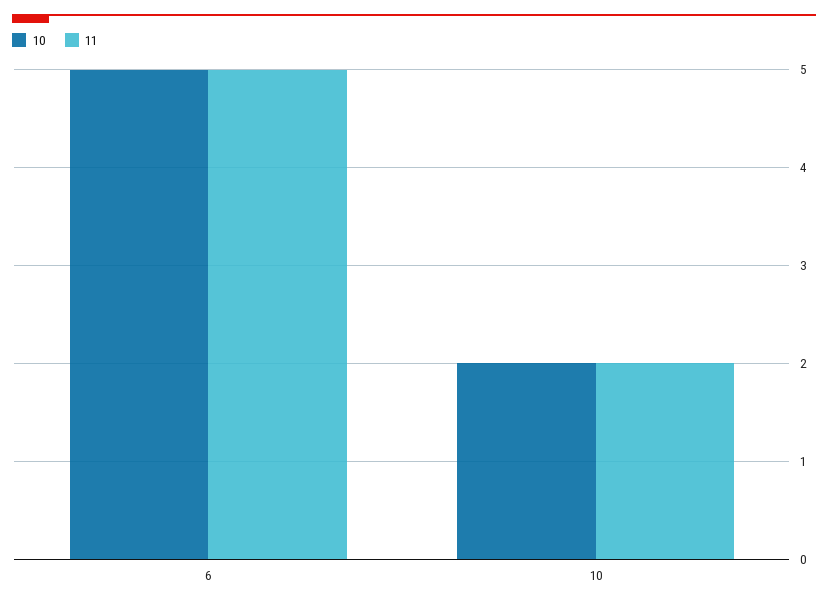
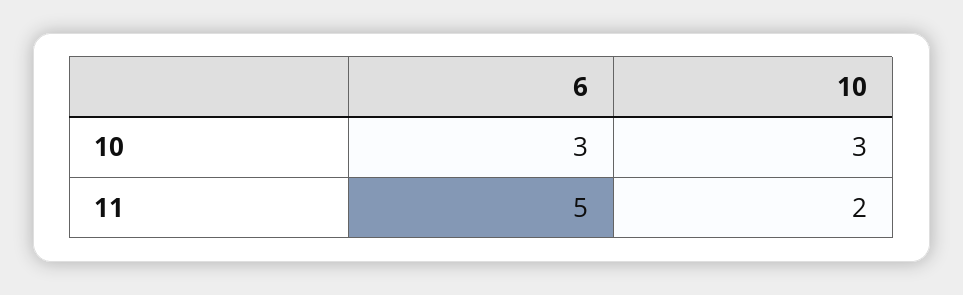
  {
    "10": {
-     "6": 5,
+     "6": 3,
-     "10": 2
+     "10": 3
    },
    "11": {
      "6": 5,
      "10": 2
    }
  }

